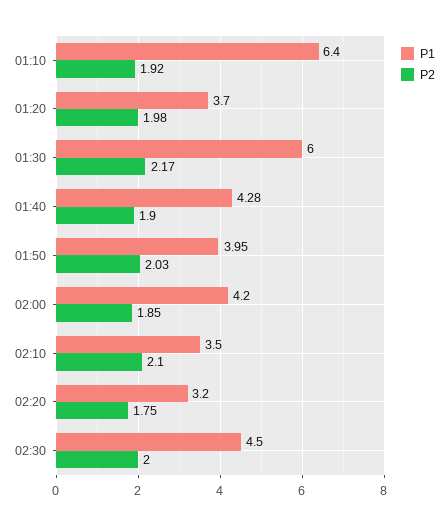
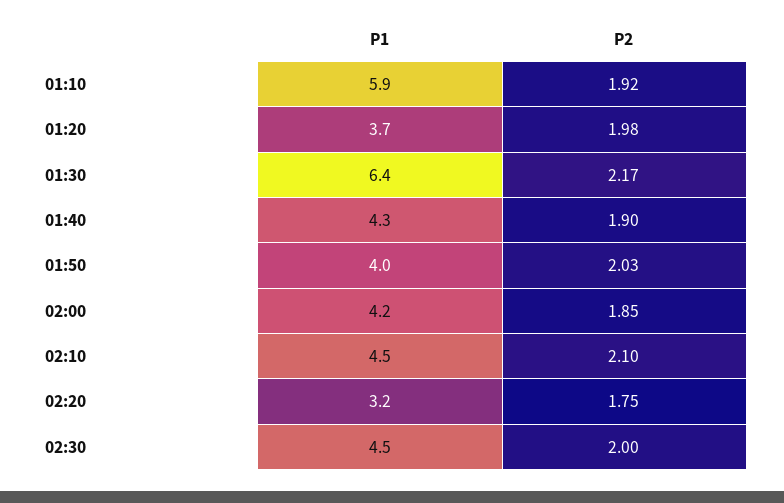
  {
    "P1": {
-     "01:10": 6.4,
+     "01:10": 5.9,
      "01:20": 3.7,
-     "01:30": 6,
+     "01:30": 6.4,
      "01:40": 4.28,
      "01:50": 3.95,
      "02:00": 4.2,
-     "02:10": 3.5,
+     "02:10": 4.5,
      "02:20": 3.2,
      "02:30": 4.5
    },
    "P2": {
      "01:10": 1.92,
      "01:20": 1.98,
      "01:30": 2.17,
      "01:40": 1.9,
      "01:50": 2.03,
      "02:00": 1.85,
      "02:10": 2.1,
      "02:20": 1.75,
      "02:30": 2
    }
  }

